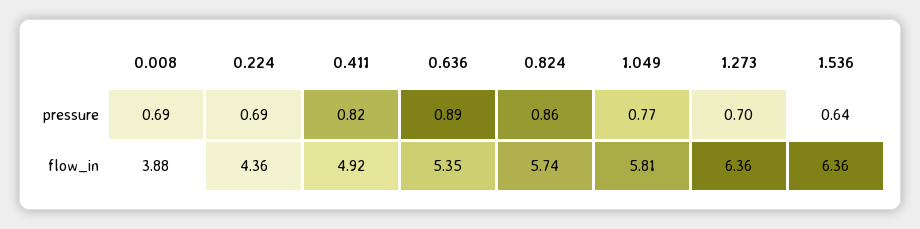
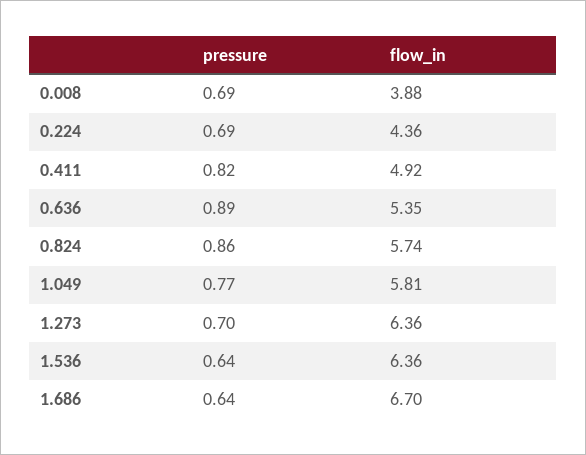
  {
    "0.008": {
      "pressure": 0.69,
      "flow_in": 3.88
    },
    "0.224": {
      "pressure": 0.69,
      "flow_in": 4.36
    },
    "0.411": {
      "pressure": 0.82,
      "flow_in": 4.92
    },
    "0.636": {
      "pressure": 0.89,
      "flow_in": 5.35
    },
    "0.824": {
      "pressure": 0.86,
      "flow_in": 5.74
    },
    "1.049": {
      "pressure": 0.77,
      "flow_in": 5.81
    },
    "1.273": {
      "pressure": 0.7,
      "flow_in": 6.36
    },
    "1.536": {
      "pressure": 0.64,
      "flow_in": 6.36
-   }
+   },
+   "1.686": {
+     "pressure": 0.64,
+     "flow_in": 6.7
+   }
  }

